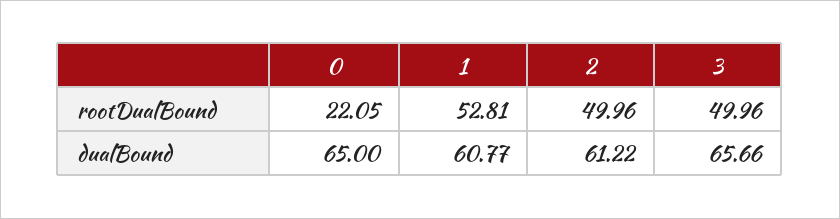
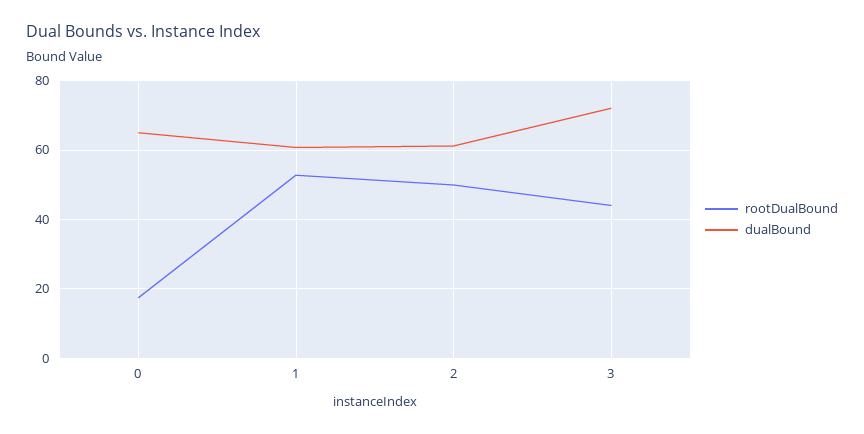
  {
    "rootDualBound": {
-     "0": 22.05,
+     "0": 18,
      "1": 52.81,
      "2": 49.96,
-     "3": 49.96
+     "3": 44
    },
    "dualBound": {
      "0": 65,
      "1": 60.77,
      "2": 61.22,
-     "3": 65.66
+     "3": 72
    }
  }

